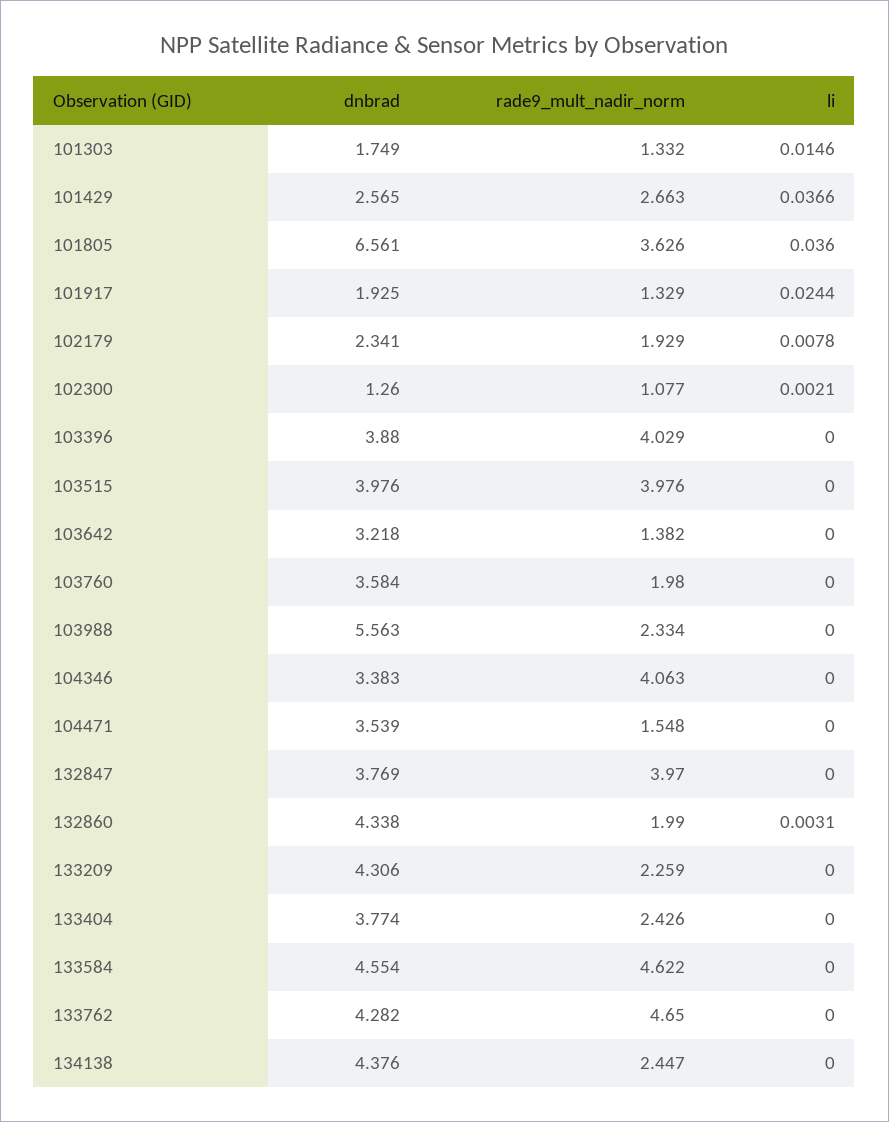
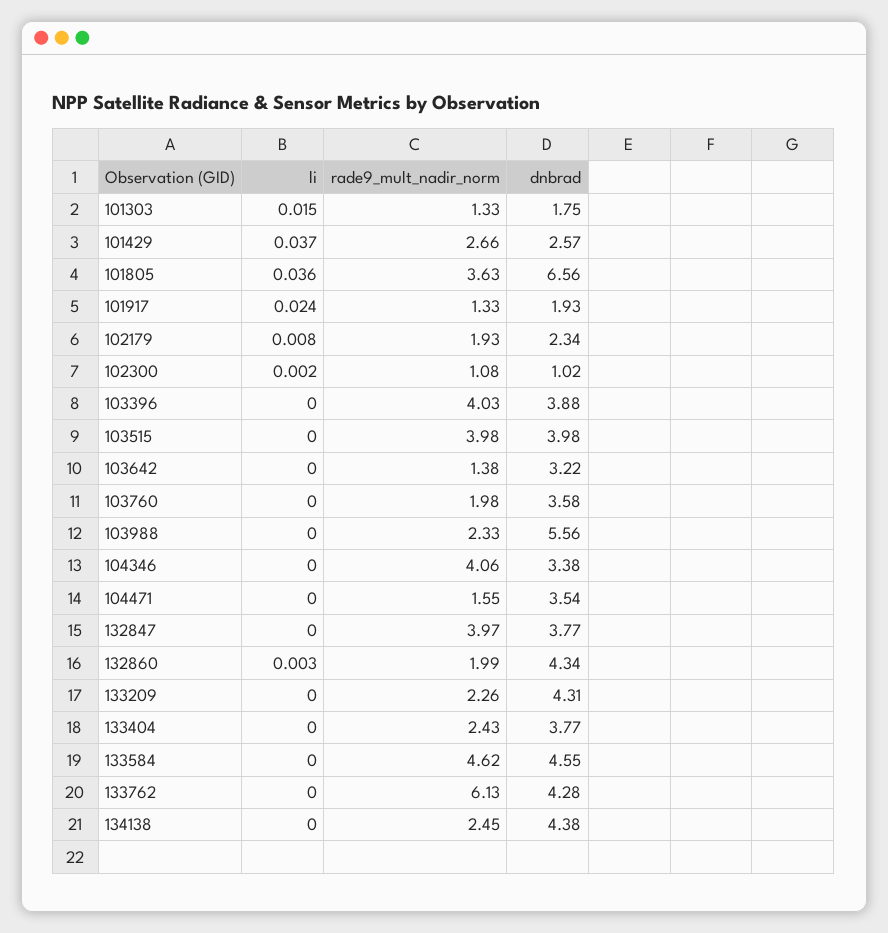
  {
    "dnbrad": {
      "101303": 1.749,
      "101429": 2.565,
      "101805": 6.561,
      "101917": 1.925,
      "102179": 2.341,
-     "102300": 1.26,
+     "102300": 1.02,
      "103396": 3.88,
      "103515": 3.976,
      "103642": 3.218,
      "103760": 3.584,
      "103988": 5.563,
      "104346": 3.383,
      "104471": 3.539,
      "132847": 3.769,
      "132860": 4.338,
      "133209": 4.306,
      "133404": 3.774,
      "133584": 4.554,
      "133762": 4.282,
      "134138": 4.376
    },
    "rade9_mult_nadir_norm": {
      "101303": 1.332,
      "101429": 2.663,
      "101805": 3.626,
      "101917": 1.329,
      "102179": 1.929,
      "102300": 1.077,
      "103396": 4.029,
      "103515": 3.976,
      "103642": 1.382,
      "103760": 1.98,
      "103988": 2.334,
      "104346": 4.063,
      "104471": 1.548,
      "132847": 3.97,
      "132860": 1.99,
      "133209": 2.259,
      "133404": 2.426,
      "133584": 4.622,
-     "133762": 4.65,
+     "133762": 6.13,
      "134138": 2.447
    },
    "li": {
      "101303": 0.0146,
      "101429": 0.0366,
      "101805": 0.036,
      "101917": 0.0244,
      "102179": 0.0078,
      "102300": 0.0021,
      "103396": 0,
      "103515": 0,
      "103642": 0,
      "103760": 0,
      "103988": 0,
      "104346": 0,
      "104471": 0,
      "132847": 0,
      "132860": 0.0031,
      "133209": 0,
      "133404": 0,
      "133584": 0,
      "133762": 0,
      "134138": 0
    }
  }

